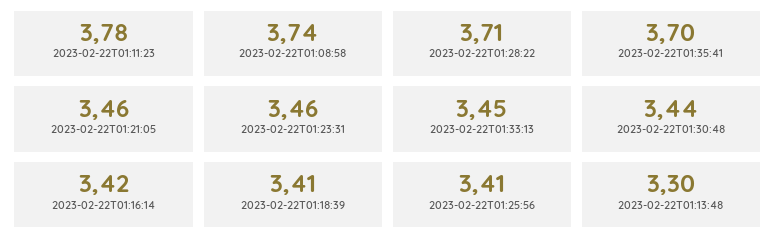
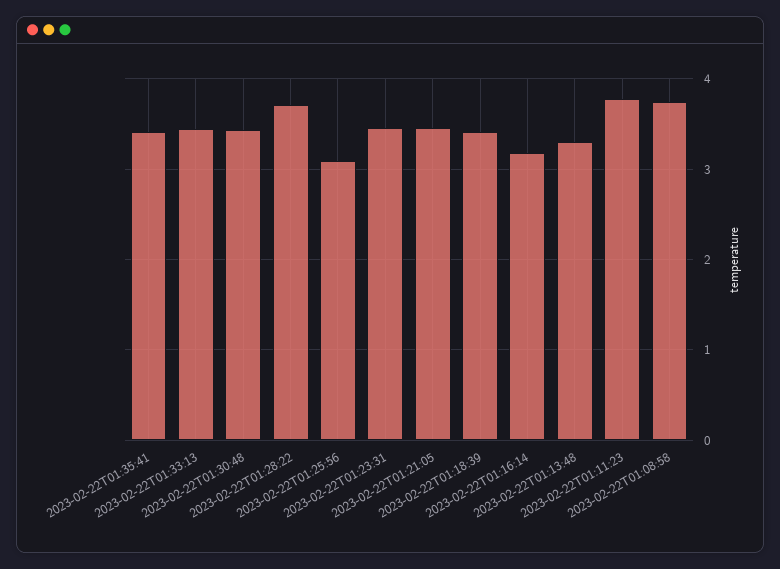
  {
    "2023-02-22T01:11:23": 3.78,
    "2023-02-22T01:08:58": 3.74,
    "2023-02-22T01:28:22": 3.71,
-   "2023-02-22T01:35:41": 3.7,
+   "2023-02-22T01:35:41": 3.4,
    "2023-02-22T01:21:05": 3.46,
    "2023-02-22T01:23:31": 3.46,
    "2023-02-22T01:33:13": 3.45,
    "2023-02-22T01:30:48": 3.44,
-   "2023-02-22T01:16:14": 3.42,
+   "2023-02-22T01:16:14": 3.2,
    "2023-02-22T01:18:39": 3.41,
-   "2023-02-22T01:25:56": 3.41,
+   "2023-02-22T01:25:56": 3.1,
    "2023-02-22T01:13:48": 3.3
  }

